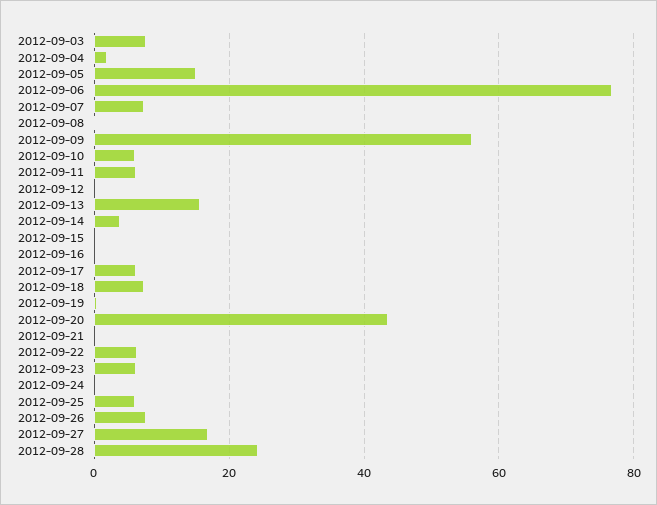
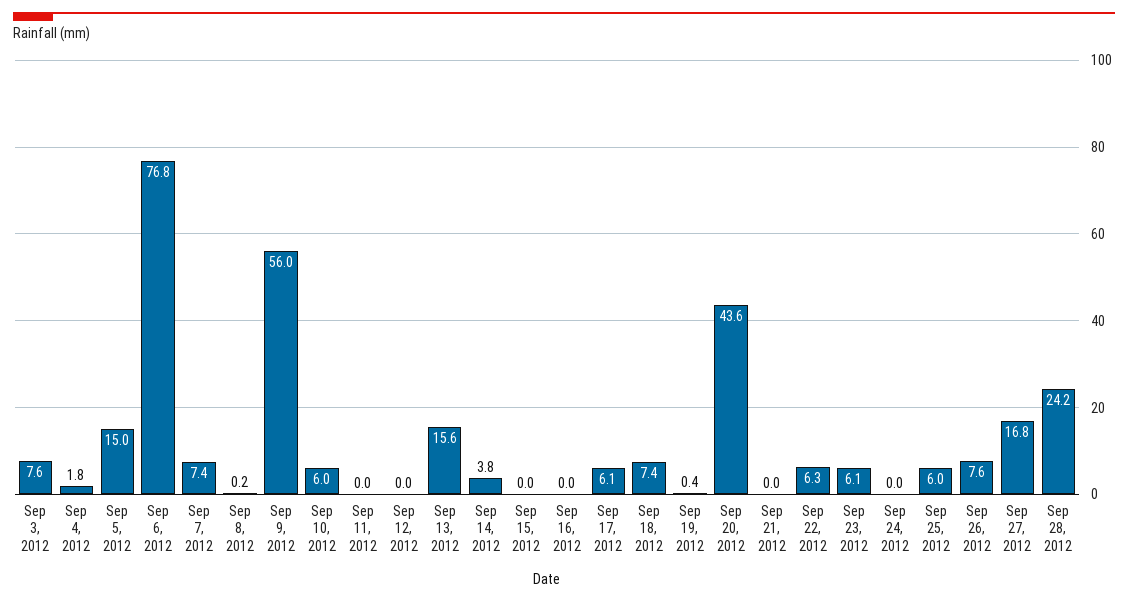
  {
    "2012-09-03": 7.6,
    "2012-09-04": 1.8,
    "2012-09-05": 15,
    "2012-09-06": 76.8,
    "2012-09-07": 7.4,
    "2012-09-08": 0.2,
    "2012-09-09": 56,
    "2012-09-10": 6,
-   "2012-09-11": 6,
+   "2012-09-11": 0,
    "2012-09-12": 0,
    "2012-09-13": 15.6,
    "2012-09-14": 3.8,
    "2012-09-15": 0,
    "2012-09-16": 0,
    "2012-09-17": 6.1,
    "2012-09-18": 7.4,
    "2012-09-19": 0.4,
    "2012-09-20": 43.6,
    "2012-09-21": 0,
    "2012-09-22": 6.3,
    "2012-09-23": 6.1,
    "2012-09-24": 0,
    "2012-09-25": 6,
    "2012-09-26": 7.6,
    "2012-09-27": 16.8,
    "2012-09-28": 24.2
  }

